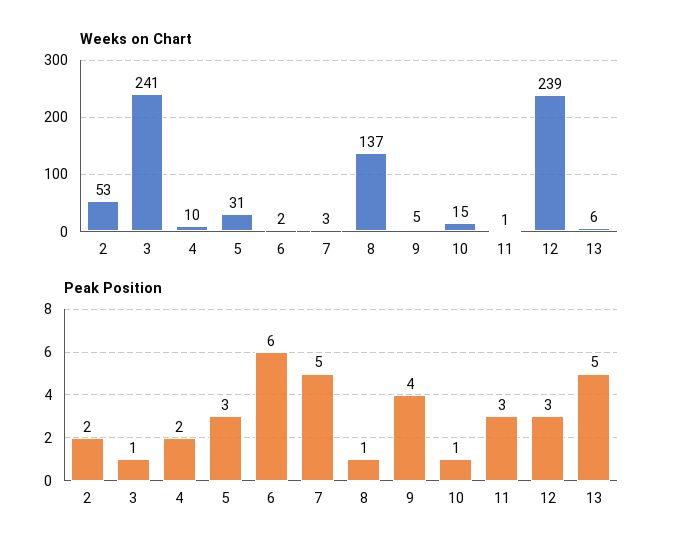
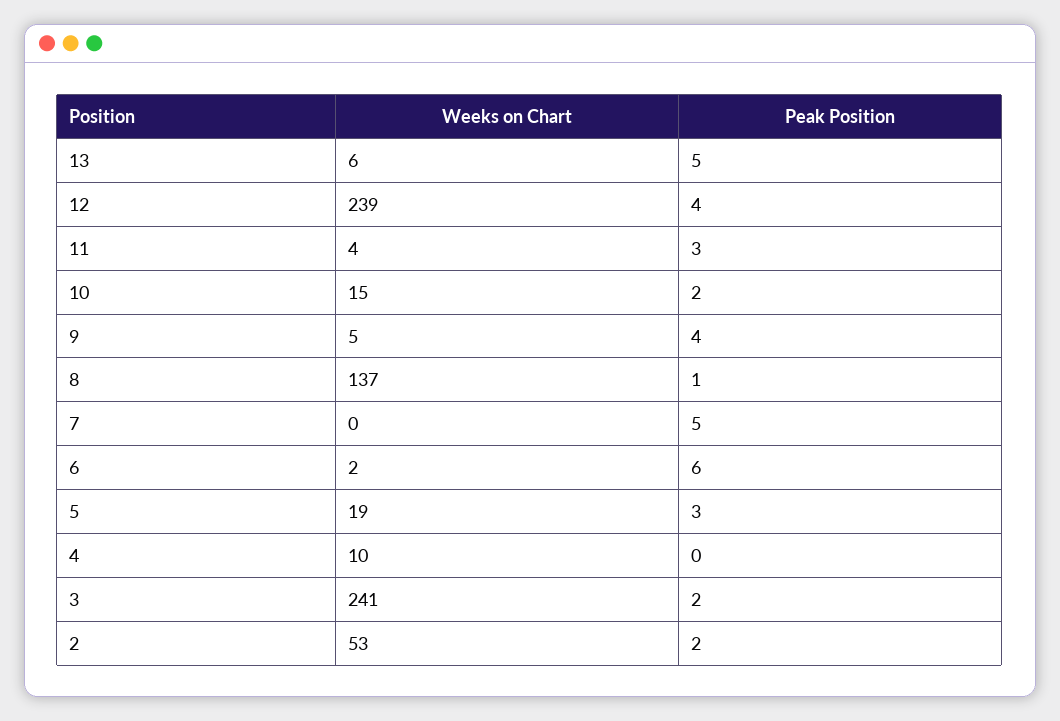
  {
    "Weeks on Chart": {
      "2": 53,
      "3": 241,
      "4": 10,
-     "5": 31,
+     "5": 19,
      "6": 2,
-     "7": 3,
+     "7": 0,
      "8": 137,
      "9": 5,
      "10": 15,
-     "11": 1,
+     "11": 4,
      "12": 239,
      "13": 6
    },
    "Peak Position": {
      "2": 2,
-     "3": 1,
+     "3": 2,
-     "4": 2,
+     "4": 0,
      "5": 3,
      "6": 6,
      "7": 5,
      "8": 1,
      "9": 4,
-     "10": 1,
+     "10": 2,
      "11": 3,
-     "12": 3,
+     "12": 4,
      "13": 5
    }
  }

